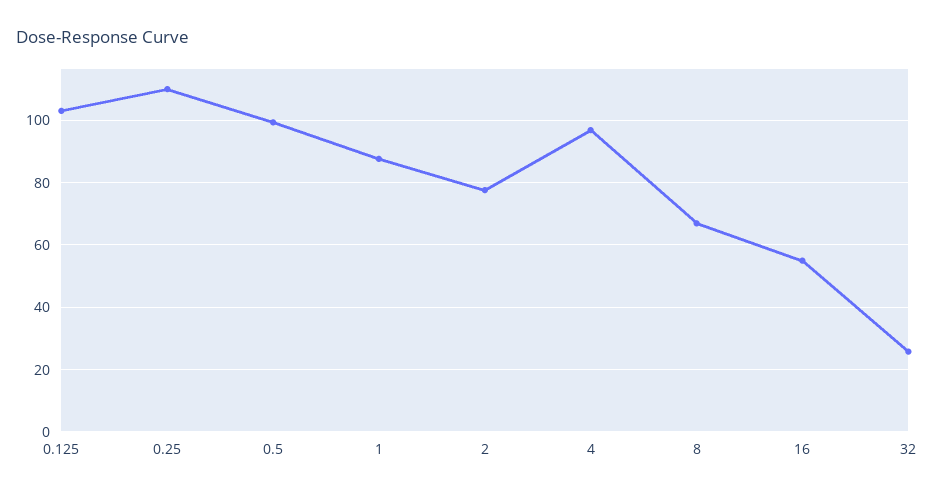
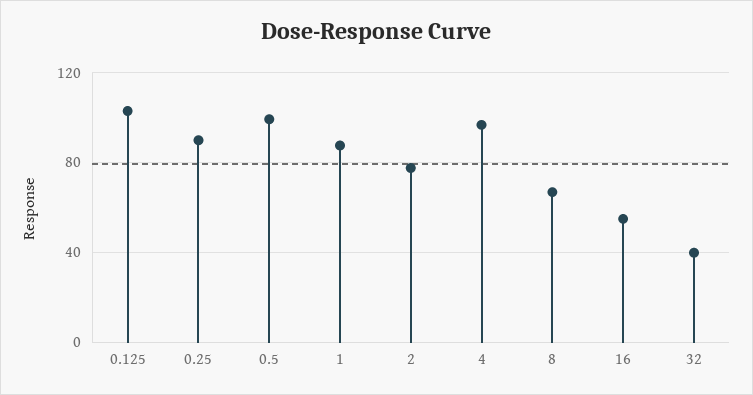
  {
    "0.125": 104,
-   "0.25": 110,
+   "0.25": 90,
    "0.5": 100,
    "1": 88,
    "2": 78,
    "4": 96,
    "8": 66,
    "16": 56,
-   "32": 26
+   "32": 40
  }

